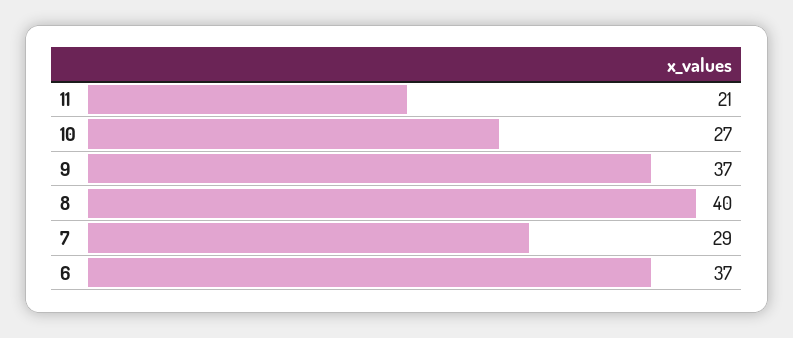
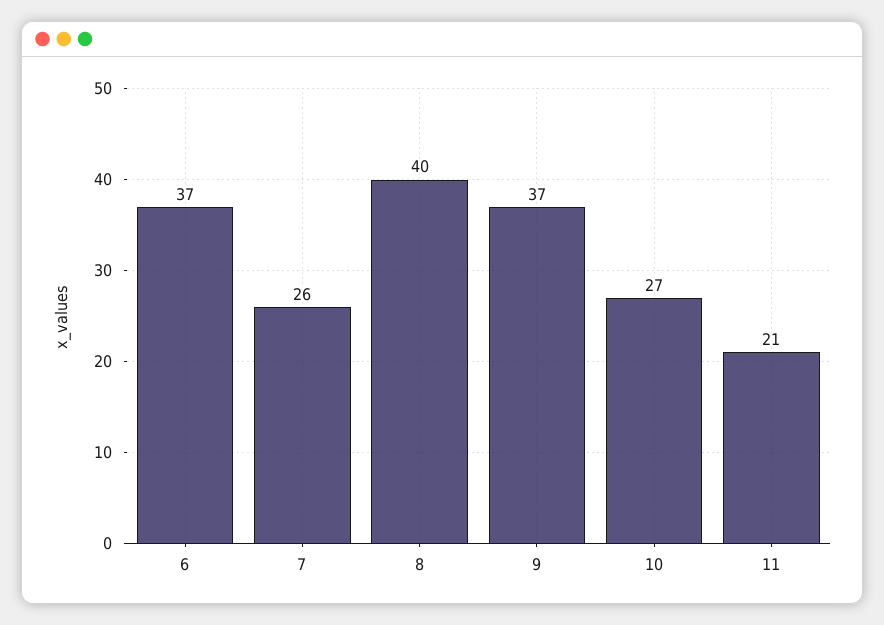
  {
    "11": 21,
    "10": 27,
    "9": 37,
    "8": 40,
-   "7": 29,
+   "7": 26,
    "6": 37
  }

